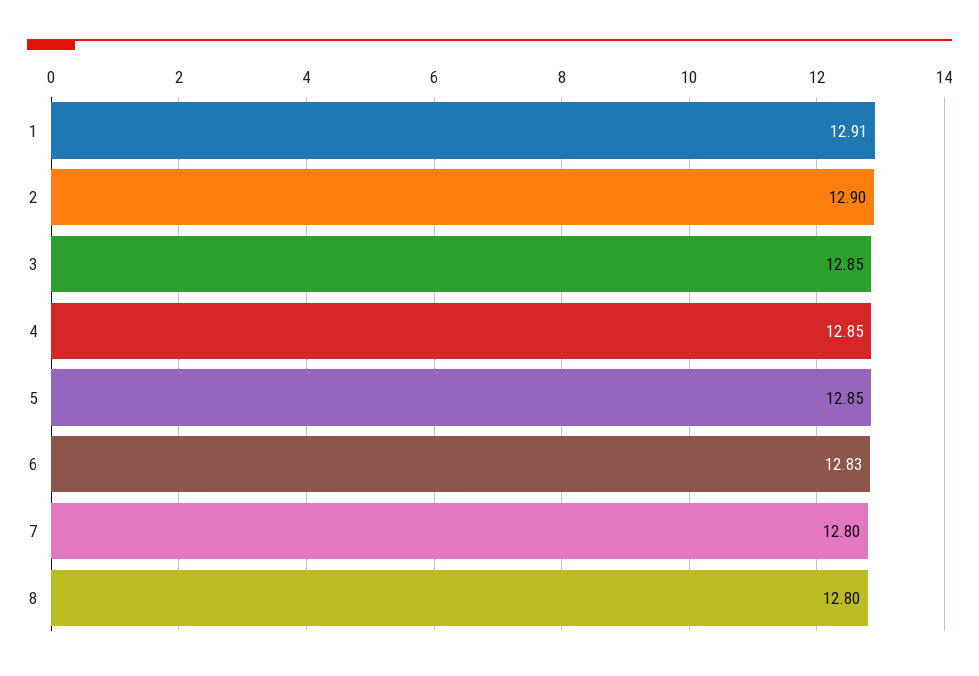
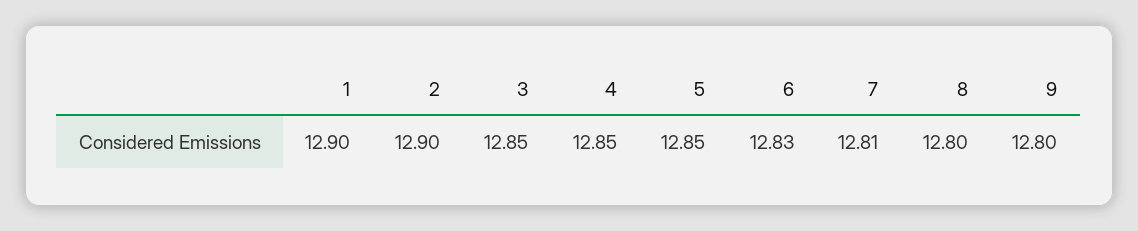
  {
-   "1": 12.91,
+   "1": 12.9,
    "2": 12.9,
    "3": 12.85,
    "4": 12.85,
    "5": 12.85,
    "6": 12.83,
-   "7": 12.8,
+   "7": 12.81,
-   "8": 12.8
+   "8": 12.8,
+   "9": 12.8
  }

